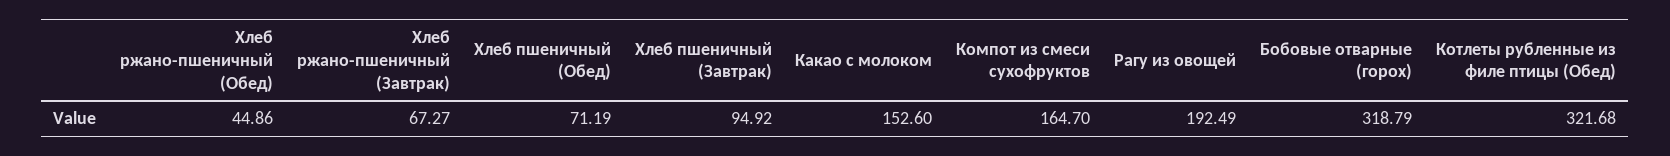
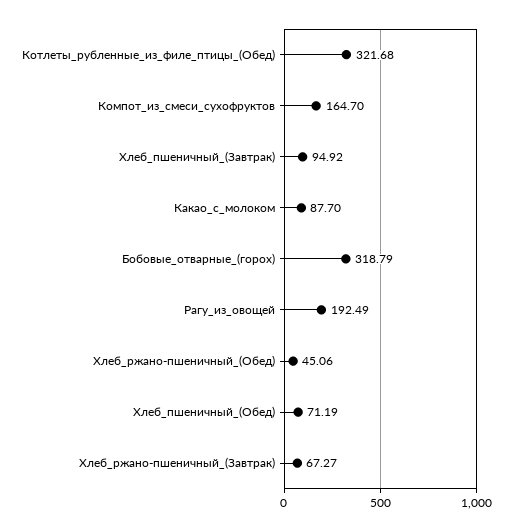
  {
-   "Хлеб ржано-пшеничный (Обед)": 44.86,
+   "Хлеб ржано-пшеничный (Обед)": 45.06,
    "Хлеб ржано-пшеничный (Завтрак)": 67.27,
    "Хлеб пшеничный (Обед)": 71.19,
    "Хлеб пшеничный (Завтрак)": 94.92,
-   "Какао с молоком": 152.6,
+   "Какао с молоком": 87.7,
    "Компот из смеси сухофруктов": 164.7,
    "Рагу из овощей": 192.49,
    "Бобовые отварные (горох)": 318.79,
    "Котлеты рубленные из филе птицы (Обед)": 321.68
  }

